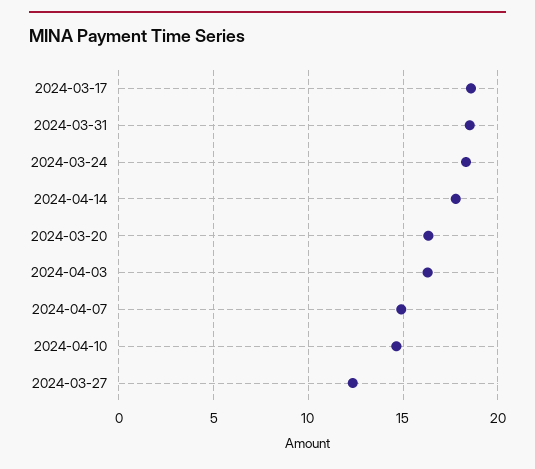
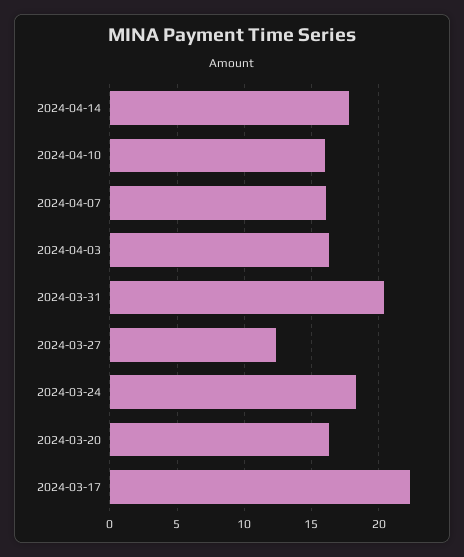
  {
-   "2024-03-17": 18.5,
+   "2024-03-17": 22.5,
-   "2024-03-31": 18.5,
+   "2024-03-31": 20.5,
    "2024-03-24": 18.5,
    "2024-04-14": 18,
    "2024-03-20": 16.5,
    "2024-04-03": 16.5,
-   "2024-04-07": 15,
+   "2024-04-07": 16,
-   "2024-04-10": 14.5,
+   "2024-04-10": 16,
    "2024-03-27": 12.5
  }

